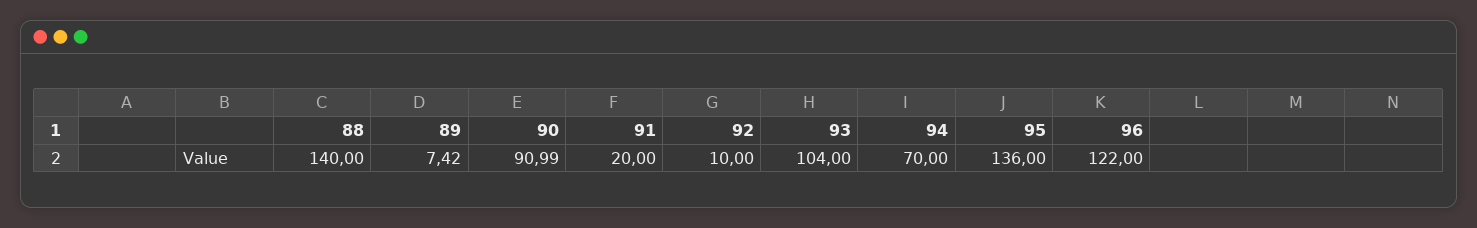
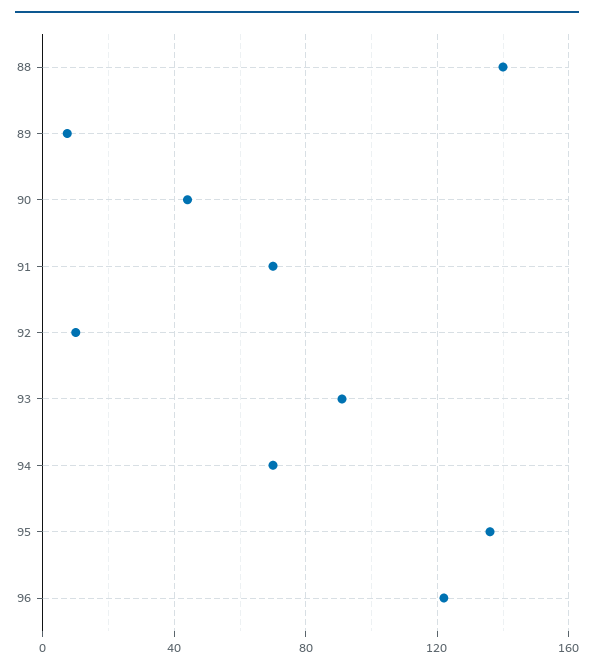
  {
    "88": 140,
    "89": 7.42,
-   "90": 90.99,
+   "90": 45,
-   "91": 20,
+   "91": 70,
    "92": 10,
-   "93": 104,
+   "93": 90,
    "94": 70,
    "95": 136,
    "96": 122
  }

